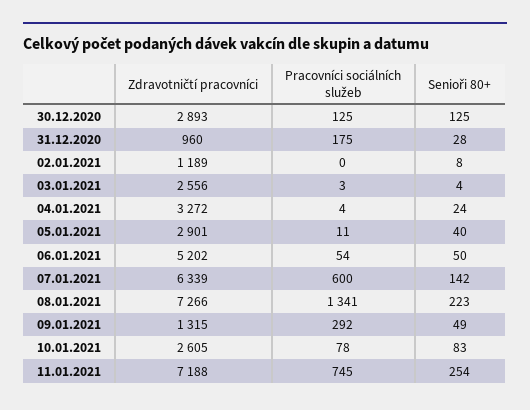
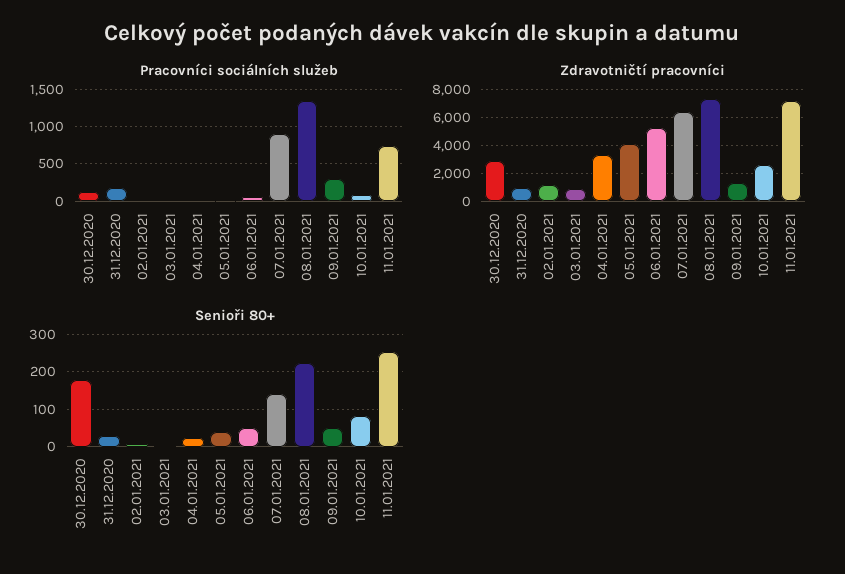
  {
    "Zdravotničtí pracovníci": {
      "30.12.2020": 2893,
      "31.12.2020": 960,
      "02.01.2021": 1189,
-     "03.01.2021": 2556,
+     "03.01.2021": 1000,
      "04.01.2021": 3272,
-     "05.01.2021": 2901,
+     "05.01.2021": 4000,
      "06.01.2021": 5202,
      "07.01.2021": 6339,
      "08.01.2021": 7266,
      "09.01.2021": 1315,
      "10.01.2021": 2605,
      "11.01.2021": 7188
    },
    "Pracovníci sociálních služeb": {
      "30.12.2020": 125,
      "31.12.2020": 175,
      "02.01.2021": 0,
      "03.01.2021": 3,
      "04.01.2021": 4,
      "05.01.2021": 11,
      "06.01.2021": 54,
-     "07.01.2021": 600,
+     "07.01.2021": 900,
      "08.01.2021": 1341,
      "09.01.2021": 292,
      "10.01.2021": 78,
      "11.01.2021": 745
    },
    "Senioři 80+": {
-     "30.12.2020": 125,
+     "30.12.2020": 180,
      "31.12.2020": 28,
      "02.01.2021": 8,
      "03.01.2021": 4,
      "04.01.2021": 24,
      "05.01.2021": 40,
      "06.01.2021": 50,
      "07.01.2021": 142,
      "08.01.2021": 223,
      "09.01.2021": 49,
      "10.01.2021": 83,
      "11.01.2021": 254
    }
  }

